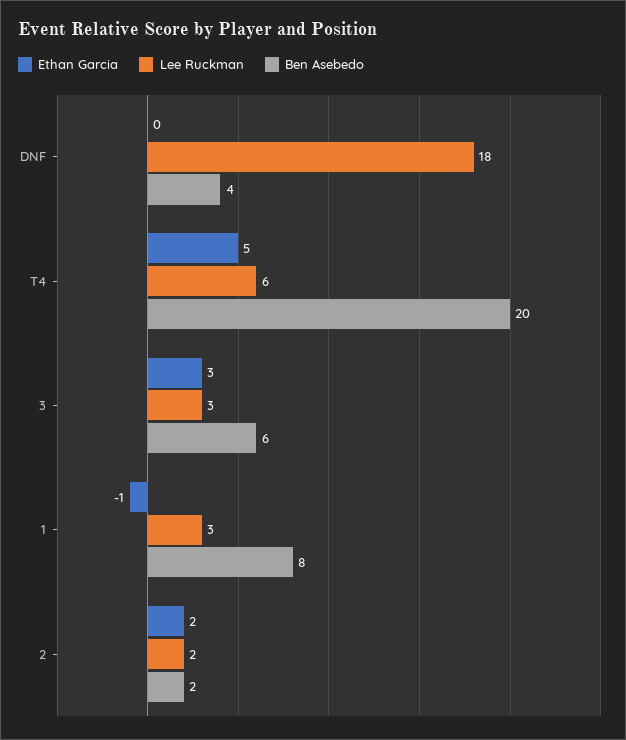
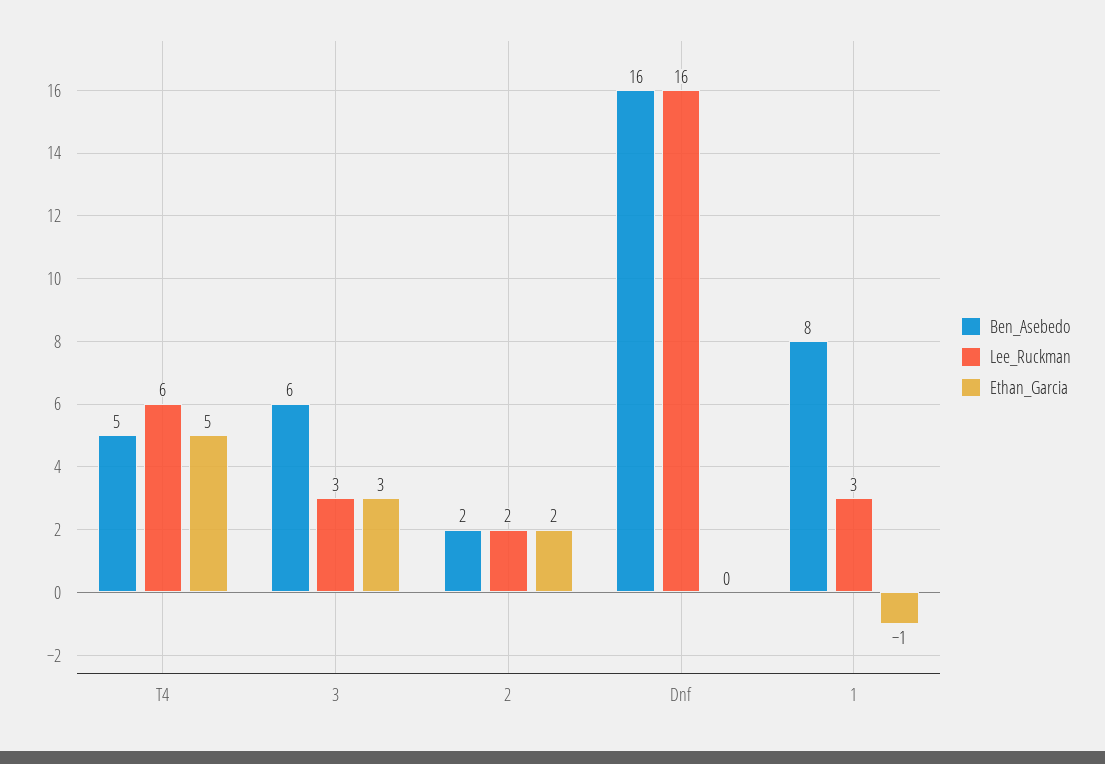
  {
    "Ethan Garcia": {
      "DNF": 0,
      "T4": 5,
      "3": 3,
      "1": -1,
      "2": 2
    },
    "Lee Ruckman": {
-     "DNF": 18,
+     "DNF": 16,
      "T4": 6,
      "3": 3,
      "1": 3,
      "2": 2
    },
    "Ben Asebedo": {
-     "DNF": 4,
+     "DNF": 16,
-     "T4": 20,
+     "T4": 5,
      "3": 6,
      "1": 8,
      "2": 2
    }
  }

